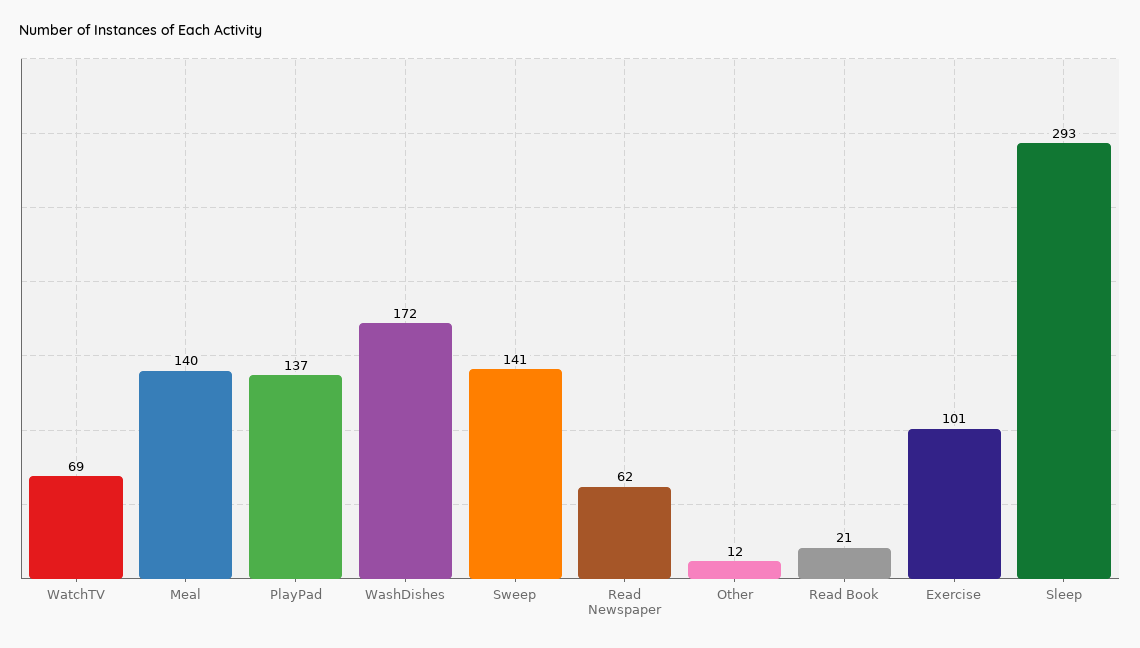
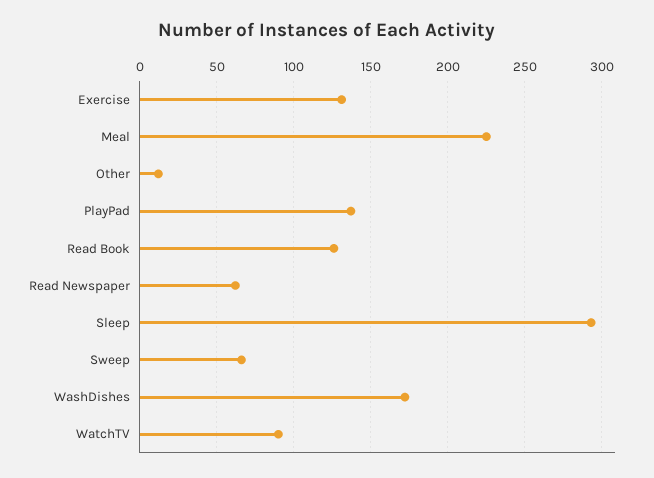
  {
-   "WatchTV": 69,
+   "WatchTV": 90,
-   "Meal": 140,
+   "Meal": 225,
    "PlayPad": 137,
    "WashDishes": 172,
-   "Sweep": 141,
+   "Sweep": 65,
    "Read Newspaper": 62,
    "Other": 12,
-   "Read Book": 21,
+   "Read Book": 125,
-   "Exercise": 101,
+   "Exercise": 130,
    "Sleep": 293
  }

